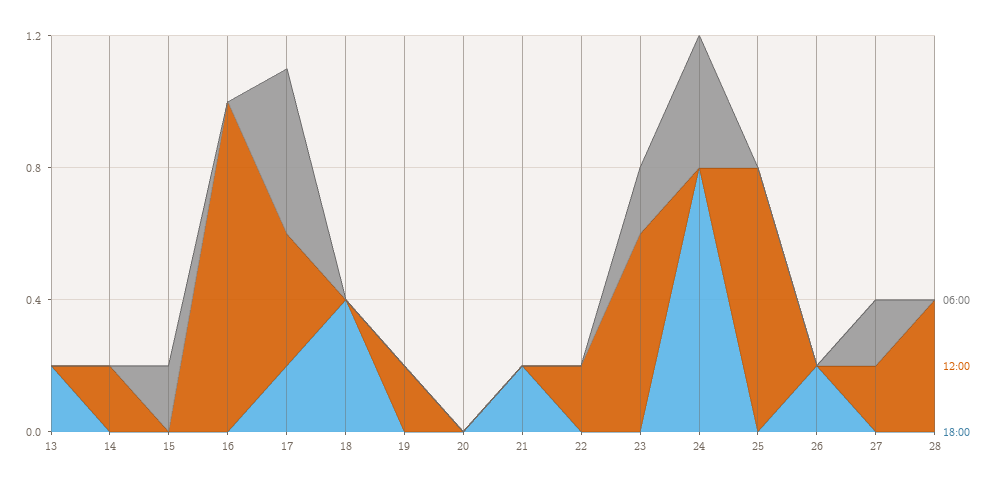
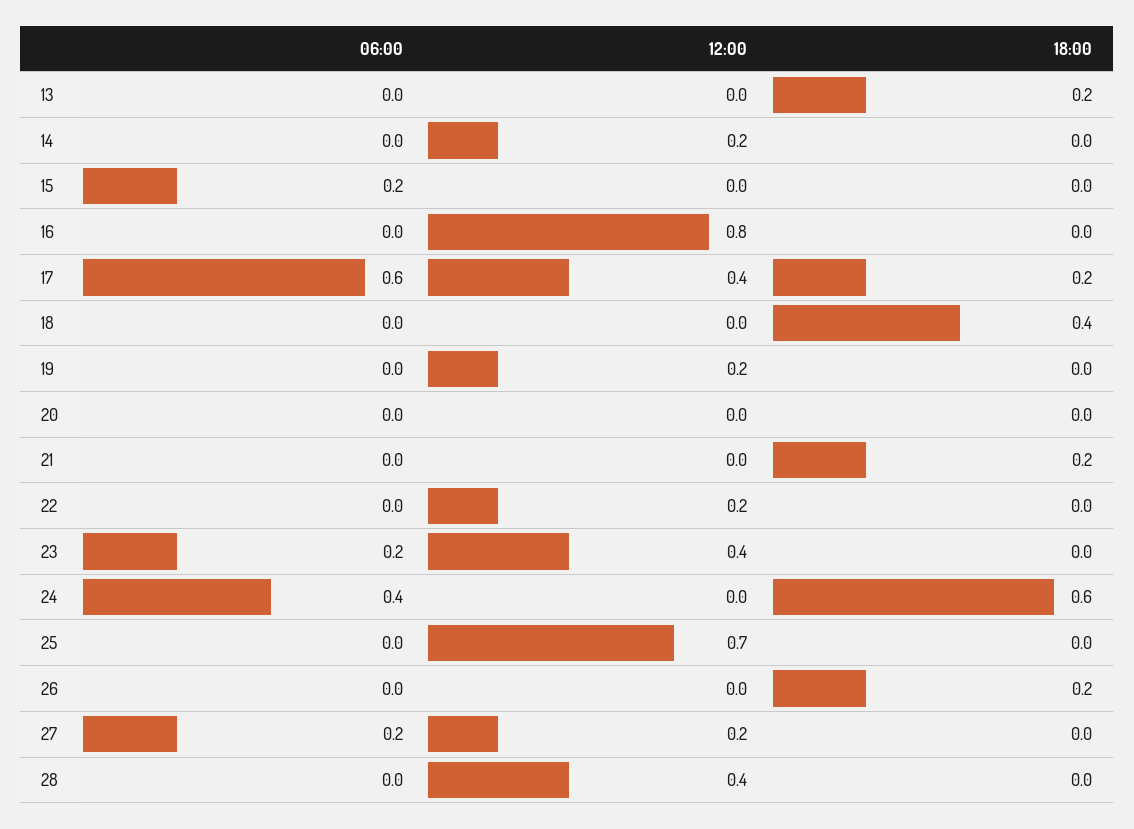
  {
    "06:00": {
      "13": 0,
      "14": 0,
      "15": 0.2,
      "16": 0,
-     "17": 0.5,
+     "17": 0.6,
      "18": 0,
      "19": 0,
      "20": 0,
      "21": 0,
      "22": 0,
      "23": 0.2,
      "24": 0.4,
      "25": 0,
      "26": 0,
      "27": 0.2,
      "28": 0
    },
    "12:00": {
      "13": 0,
      "14": 0.2,
      "15": 0,
-     "16": 1,
+     "16": 0.8,
      "17": 0.4,
      "18": 0,
      "19": 0.2,
      "20": 0,
      "21": 0,
      "22": 0.2,
-     "23": 0.6,
+     "23": 0.4,
      "24": 0,
-     "25": 0.8,
+     "25": 0.7,
      "26": 0,
      "27": 0.2,
      "28": 0.4
    },
    "18:00": {
      "13": 0.2,
      "14": 0,
      "15": 0,
      "16": 0,
      "17": 0.2,
      "18": 0.4,
      "19": 0,
      "20": 0,
      "21": 0.2,
      "22": 0,
      "23": 0,
-     "24": 0.8,
+     "24": 0.6,
      "25": 0,
      "26": 0.2,
      "27": 0,
      "28": 0
    }
  }

